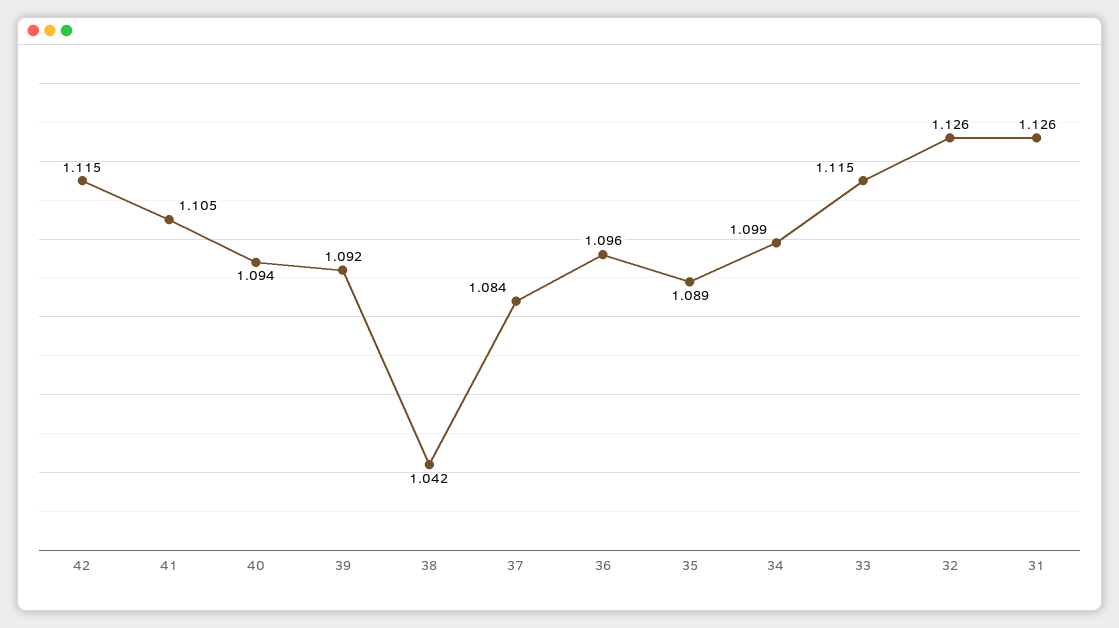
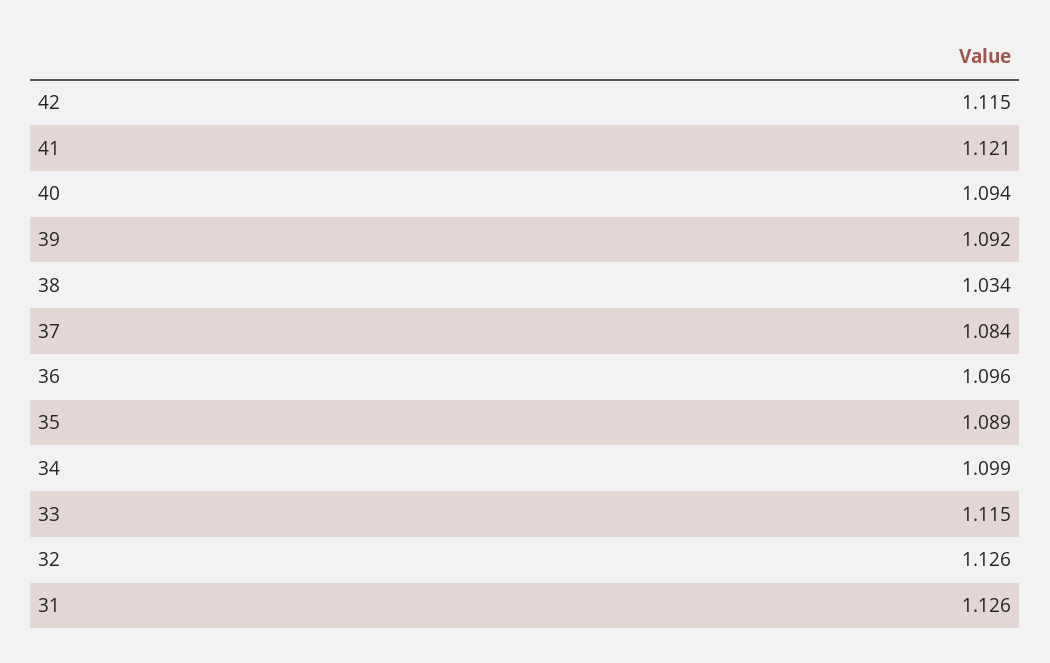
  {
    "42": 1.115,
-   "41": 1.105,
+   "41": 1.121,
    "40": 1.094,
    "39": 1.092,
-   "38": 1.042,
+   "38": 1.034,
    "37": 1.084,
    "36": 1.096,
    "35": 1.089,
    "34": 1.099,
    "33": 1.115,
    "32": 1.126,
    "31": 1.126
  }

